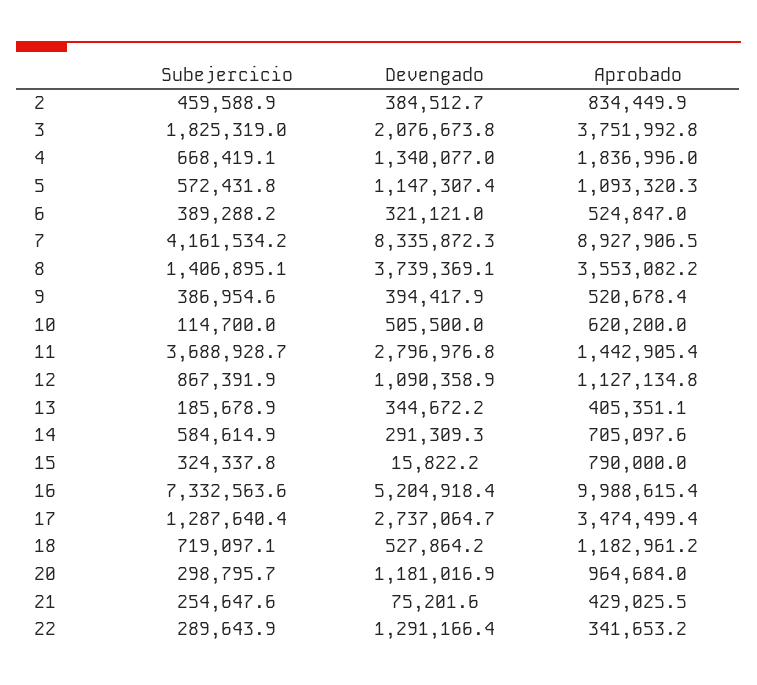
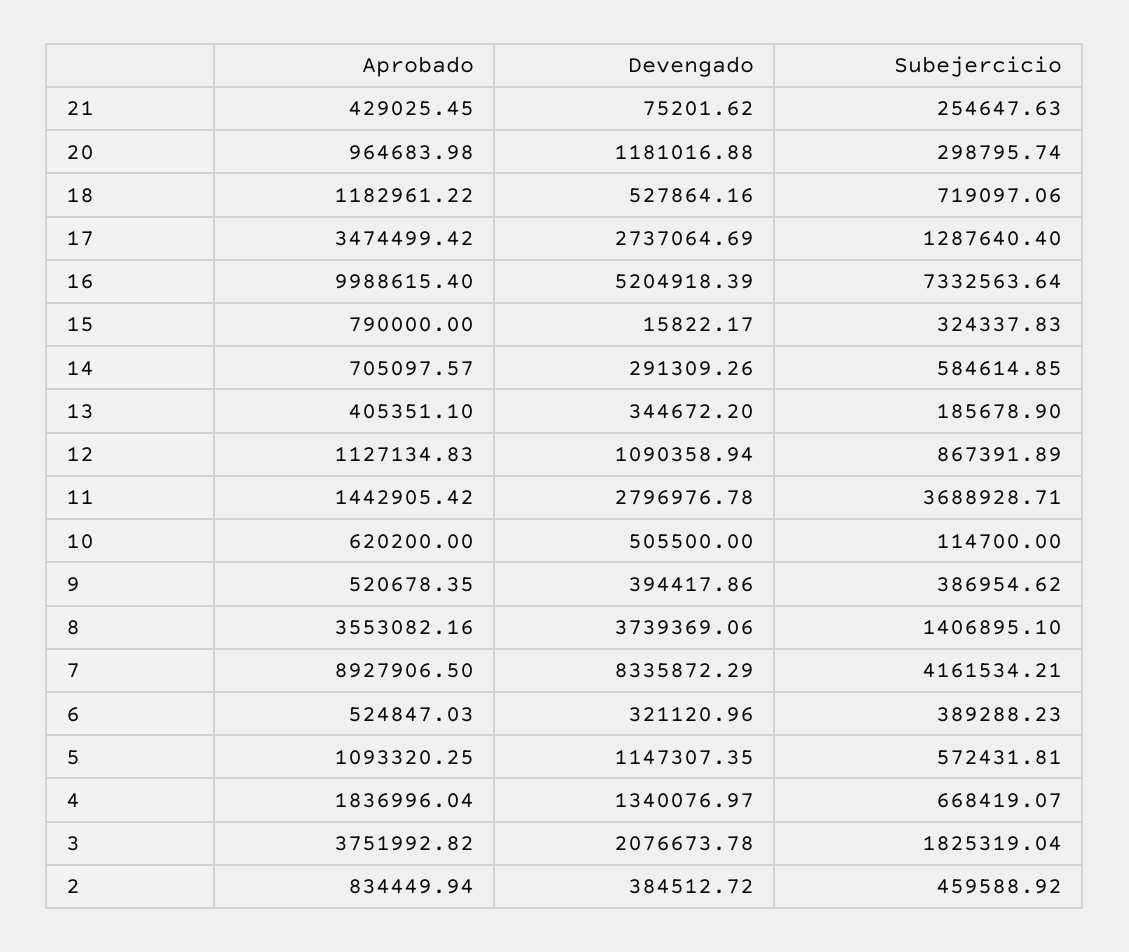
  {
    "Subejercicio": {
      "2": 459588.92,
      "3": 1825319.04,
      "4": 668419.07,
      "5": 572431.81,
      "6": 389288.23,
      "7": 4161534.21,
      "8": 1406895.1,
      "9": 386954.62,
      "10": 114700,
      "11": 3688928.71,
      "12": 867391.89,
      "13": 185678.9,
      "14": 584614.85,
      "15": 324337.83,
      "16": 7332563.64,
      "17": 1287640.4,
      "18": 719097.06,
      "20": 298795.74,
-     "21": 254647.63,
+     "21": 254647.63
-     "22": 289643.9
    },
    "Devengado": {
      "2": 384512.72,
      "3": 2076673.78,
      "4": 1340076.97,
      "5": 1147307.35,
      "6": 321120.96,
      "7": 8335872.29,
      "8": 3739369.06,
      "9": 394417.86,
      "10": 505500,
      "11": 2796976.78,
      "12": 1090358.94,
      "13": 344672.2,
      "14": 291309.26,
      "15": 15822.17,
      "16": 5204918.39,
      "17": 2737064.69,
      "18": 527864.16,
      "20": 1181016.88,
-     "21": 75201.62,
+     "21": 75201.62
-     "22": 1291166.4
    },
    "Aprobado": {
      "2": 834449.94,
      "3": 3751992.82,
      "4": 1836996.04,
      "5": 1093320.25,
      "6": 524847.03,
      "7": 8927906.5,
      "8": 3553082.16,
      "9": 520678.35,
      "10": 620200,
      "11": 1442905.42,
      "12": 1127134.83,
      "13": 405351.1,
      "14": 705097.57,
      "15": 790000,
      "16": 9988615.4,
      "17": 3474499.42,
      "18": 1182961.22,
      "20": 964683.98,
-     "21": 429025.45,
+     "21": 429025.45
-     "22": 341653.2
    }
  }

